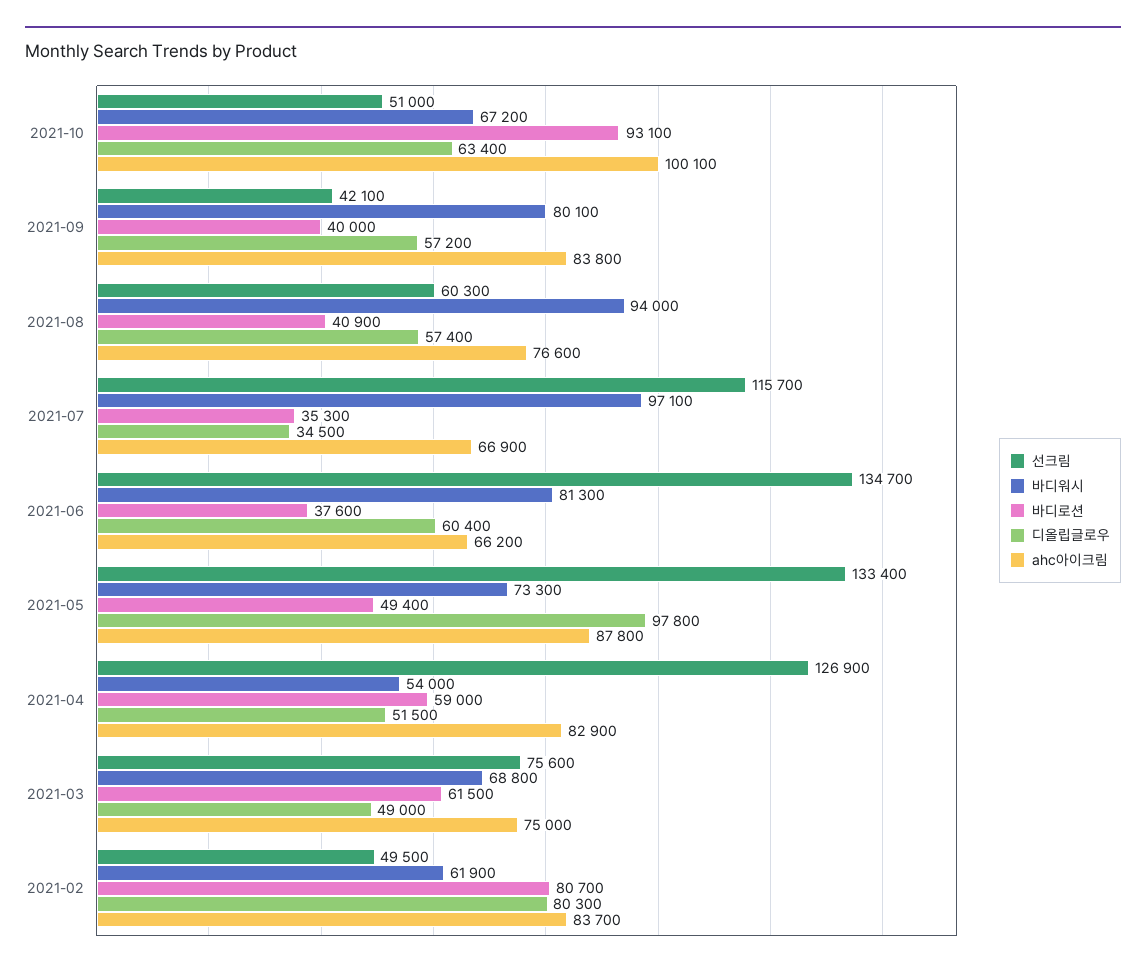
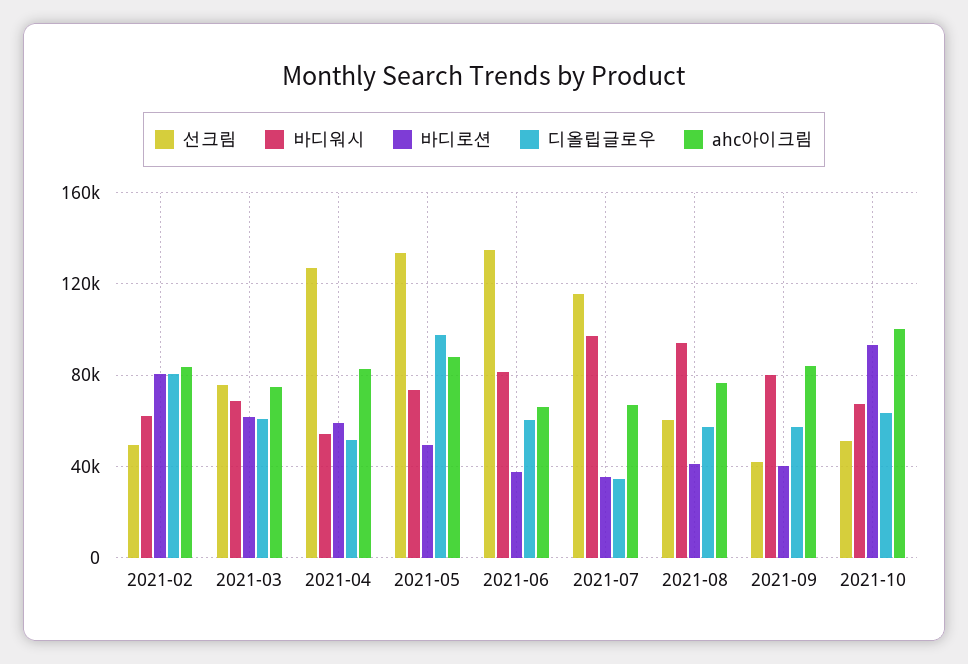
  {
    "선크림": {
      "2021-10": 51000,
      "2021-09": 42100,
      "2021-08": 60300,
      "2021-07": 115700,
      "2021-06": 134700,
      "2021-05": 133400,
      "2021-04": 126900,
      "2021-03": 75600,
      "2021-02": 49500
    },
    "바디워시": {
      "2021-10": 67200,
      "2021-09": 80100,
      "2021-08": 94000,
      "2021-07": 97100,
      "2021-06": 81300,
      "2021-05": 73300,
      "2021-04": 54000,
      "2021-03": 68800,
      "2021-02": 61900
    },
    "바디로션": {
      "2021-10": 93100,
      "2021-09": 40000,
      "2021-08": 40900,
      "2021-07": 35300,
      "2021-06": 37600,
      "2021-05": 49400,
      "2021-04": 59000,
      "2021-03": 61500,
      "2021-02": 80700
    },
    "디올립글로우": {
      "2021-10": 63400,
      "2021-09": 57200,
      "2021-08": 57400,
      "2021-07": 34500,
      "2021-06": 60400,
      "2021-05": 97800,
      "2021-04": 51500,
-     "2021-03": 49000,
+     "2021-03": 60000,
      "2021-02": 80300
    },
    "ahc아이크림": {
      "2021-10": 100100,
      "2021-09": 83800,
      "2021-08": 76600,
      "2021-07": 66900,
      "2021-06": 66200,
      "2021-05": 87800,
      "2021-04": 82900,
      "2021-03": 75000,
      "2021-02": 83700
    }
  }

